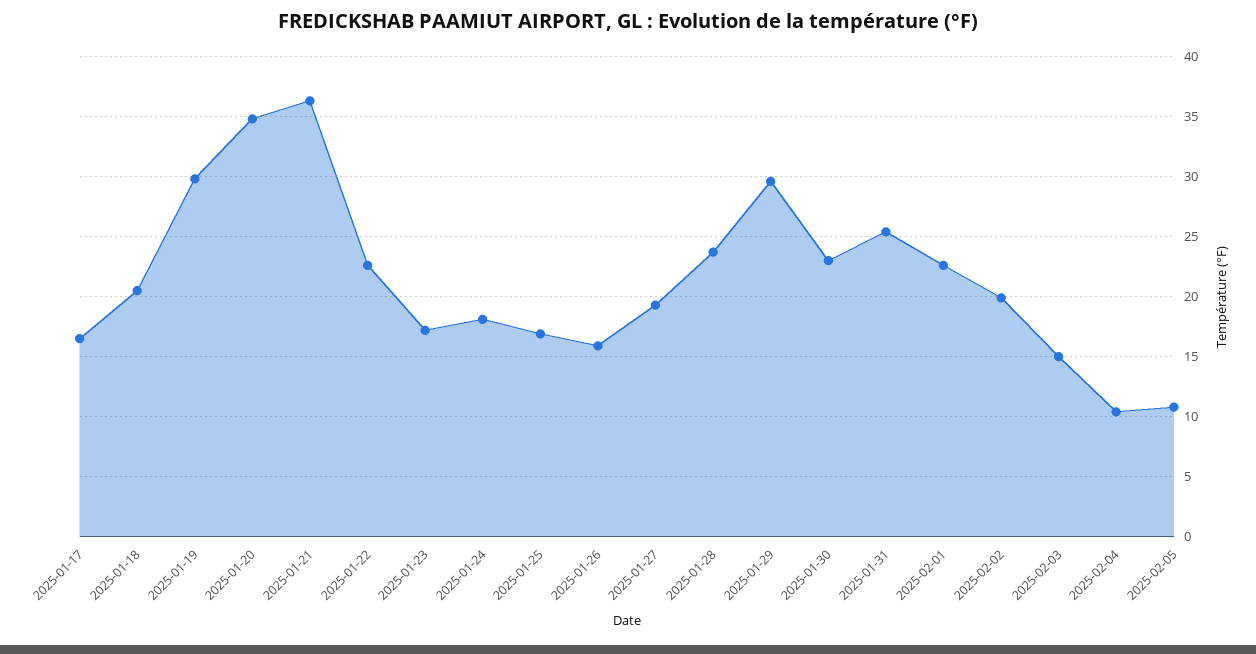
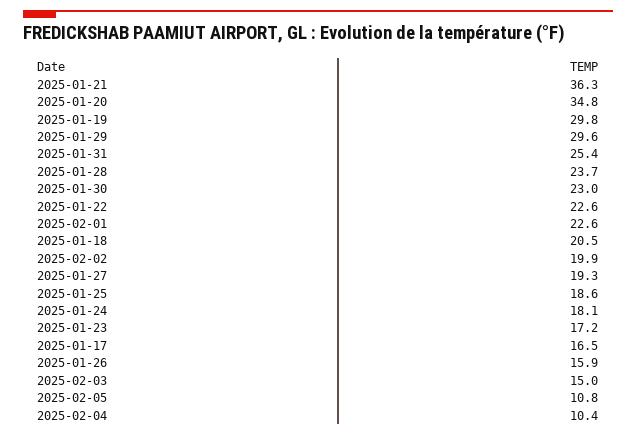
  {
    "2025-01-17": 16.5,
    "2025-01-18": 20.5,
    "2025-01-19": 29.8,
    "2025-01-20": 34.8,
    "2025-01-21": 36.3,
    "2025-01-22": 22.6,
    "2025-01-23": 17.2,
    "2025-01-24": 18.1,
-   "2025-01-25": 17,
+   "2025-01-25": 18.6,
    "2025-01-26": 15.9,
    "2025-01-27": 19.3,
    "2025-01-28": 23.7,
    "2025-01-29": 29.6,
    "2025-01-30": 23,
    "2025-01-31": 25.4,
    "2025-02-01": 22.6,
    "2025-02-02": 19.9,
    "2025-02-03": 15,
    "2025-02-04": 10.4,
    "2025-02-05": 10.8
  }

